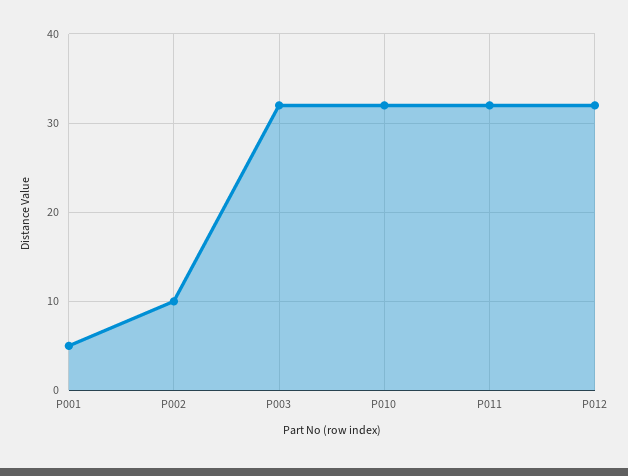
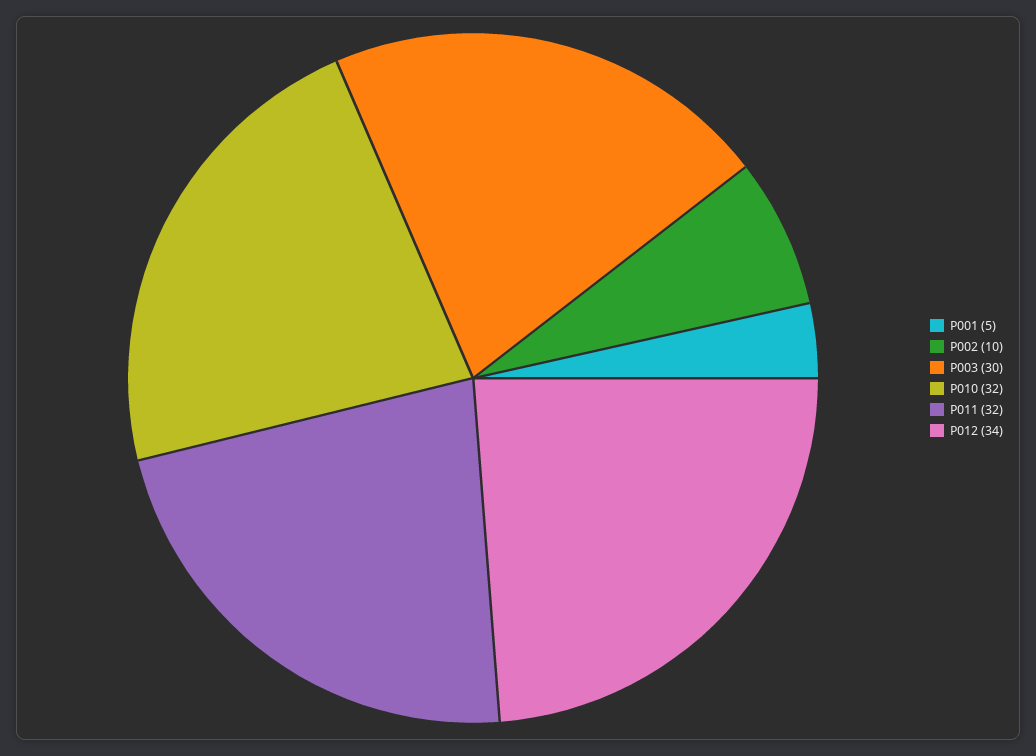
  {
    "P001": 5,
    "P002": 10,
-   "P003": 32,
+   "P003": 30,
    "P010": 32,
    "P011": 32,
-   "P012": 32
+   "P012": 34
  }

